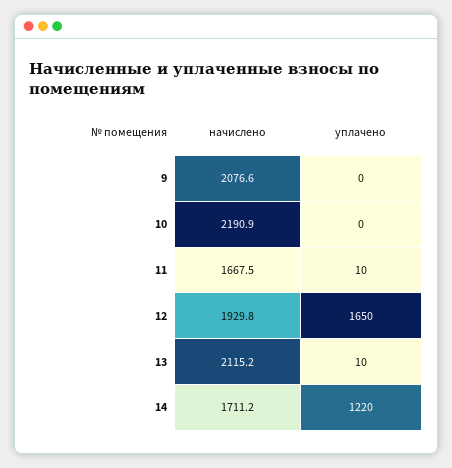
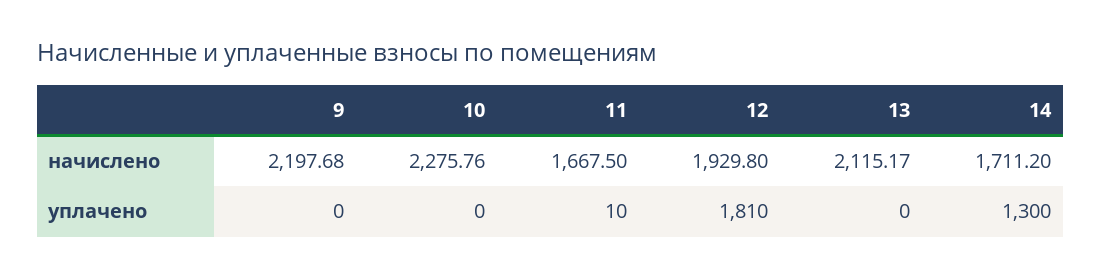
  {
    "начислено": {
-     "9": 2076.6,
+     "9": 2197.68,
-     "10": 2190.9,
+     "10": 2275.76,
      "11": 1667.5,
      "12": 1929.8,
      "13": 2115.17,
      "14": 1711.2
    },
    "уплачено": {
      "9": 0,
      "10": 0,
      "11": 10,
-     "12": 1650,
+     "12": 1810,
-     "13": 10,
+     "13": 0,
-     "14": 1220
+     "14": 1300
    }
  }

